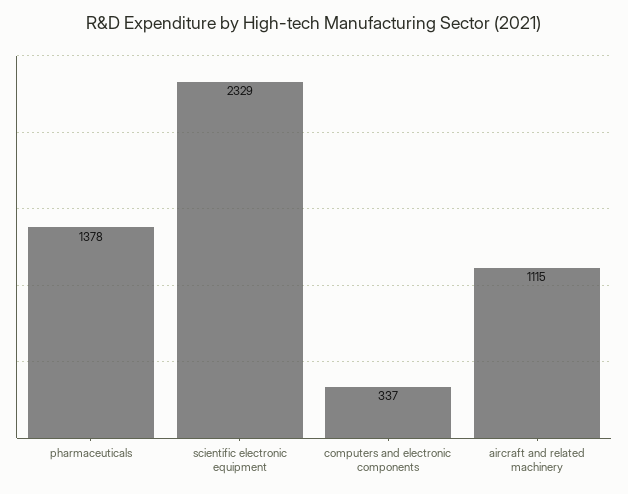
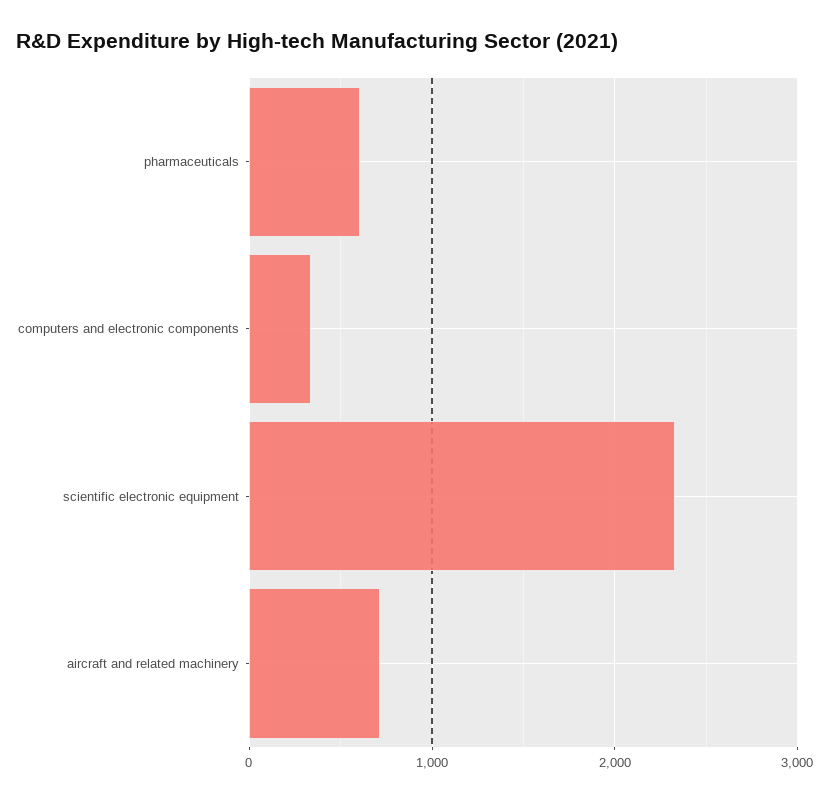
  {
-   "pharmaceuticals": 1378,
+   "pharmaceuticals": 600,
    "scientific electronic equipment": 2329,
    "computers and electronic components": 337,
-   "aircraft and related machinery": 1115
+   "aircraft and related machinery": 700
  }

